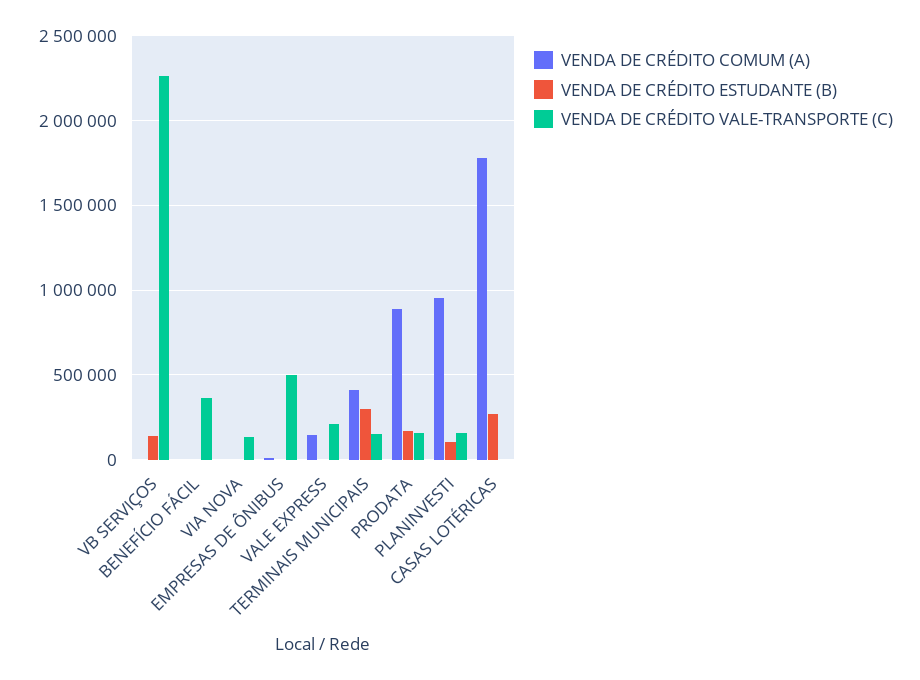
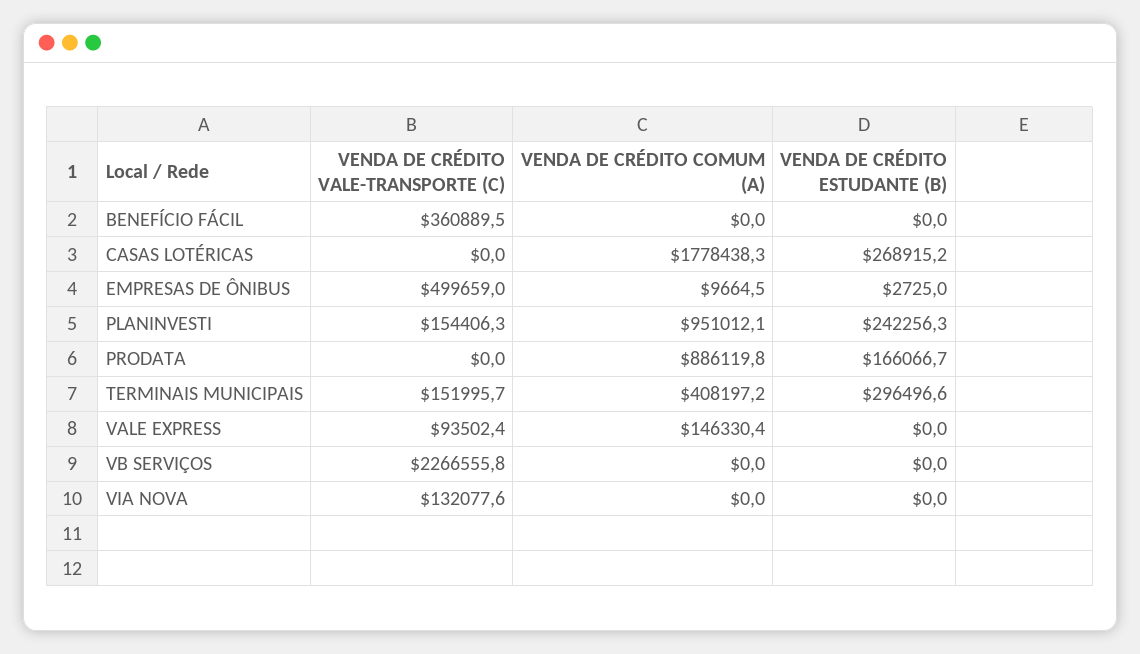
  {
    "VENDA DE CRÉDITO COMUM (A)": {
      "VB SERVIÇOS": 0,
      "BENEFÍCIO FÁCIL": 0,
      "VIA NOVA": 0,
      "EMPRESAS DE ÔNIBUS": 9664.5,
      "VALE EXPRESS": 146330.4,
      "TERMINAIS MUNICIPAIS": 408197.2,
      "PRODATA": 886119.8,
      "PLANINVESTI": 951012.1,
      "CASAS LOTÉRICAS": 1778438.3
    },
    "VENDA DE CRÉDITO ESTUDANTE (B)": {
-     "VB SERVIÇOS": 150000,
+     "VB SERVIÇOS": 0,
      "BENEFÍCIO FÁCIL": 0,
      "VIA NOVA": 0,
      "EMPRESAS DE ÔNIBUS": 2725,
      "VALE EXPRESS": 0,
      "TERMINAIS MUNICIPAIS": 296496.6,
      "PRODATA": 166066.7,
-     "PLANINVESTI": 100000,
+     "PLANINVESTI": 242256.3,
      "CASAS LOTÉRICAS": 268915.2
    },
    "VENDA DE CRÉDITO VALE-TRANSPORTE (C)": {
      "VB SERVIÇOS": 2266555.8,
      "BENEFÍCIO FÁCIL": 360889.5,
      "VIA NOVA": 132077.6,
      "EMPRESAS DE ÔNIBUS": 499659,
-     "VALE EXPRESS": 200000,
+     "VALE EXPRESS": 93502.4,
      "TERMINAIS MUNICIPAIS": 151995.7,
-     "PRODATA": 150000,
+     "PRODATA": 0,
      "PLANINVESTI": 154406.3,
      "CASAS LOTÉRICAS": 0
    }
  }

